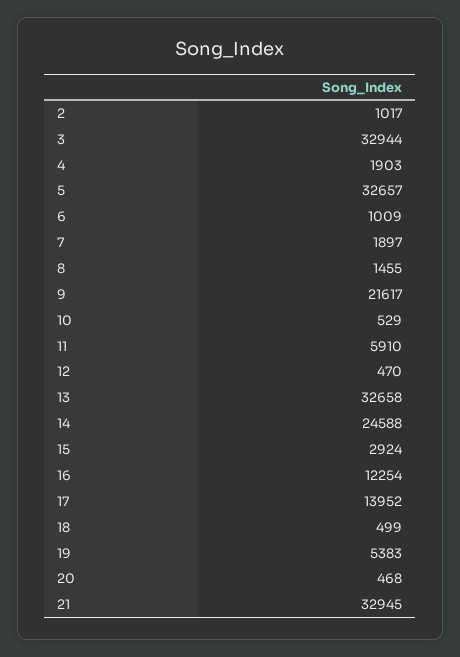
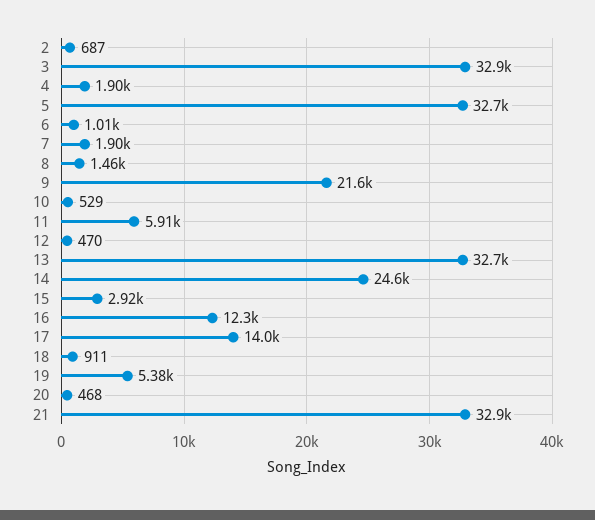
  {
-   "2": 1017,
+   "2": 687,
    "3": 32944,
    "4": 1903,
    "5": 32657,
    "6": 1009,
    "7": 1897,
    "8": 1455,
    "9": 21617,
    "10": 529,
    "11": 5910,
    "12": 470,
    "13": 32658,
    "14": 24588,
    "15": 2924,
    "16": 12254,
    "17": 13952,
-   "18": 499,
+   "18": 911,
    "19": 5383,
    "20": 468,
    "21": 32945
  }

